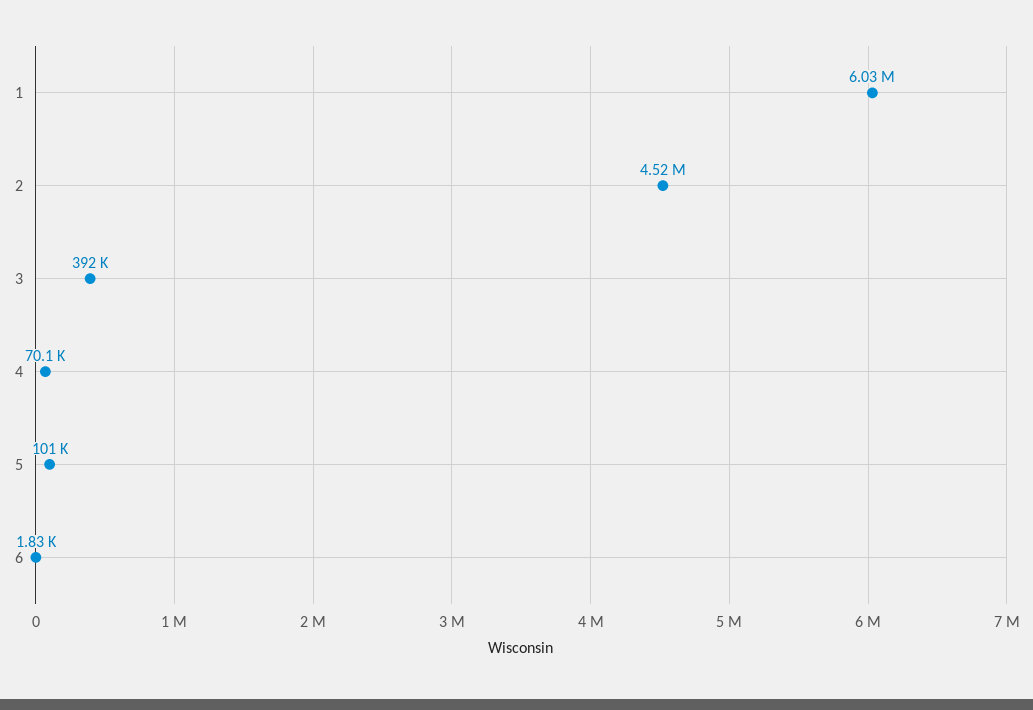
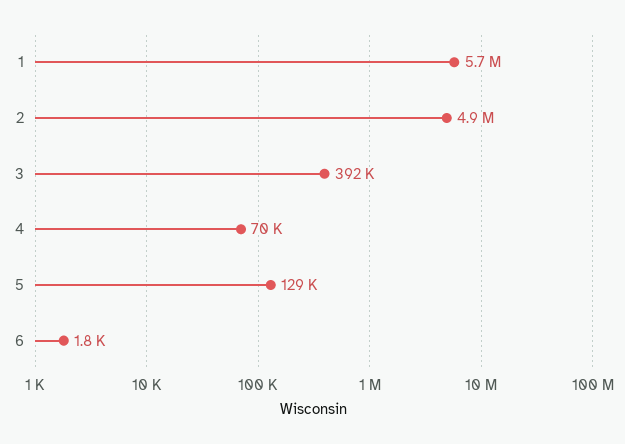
  {
-   "1": 6030000,
+   "1": 5700000,
-   "2": 4520000,
+   "2": 4900000,
    "3": 392000,
    "4": 70100,
-   "5": 101000,
+   "5": 129000,
    "6": 1830
  }

